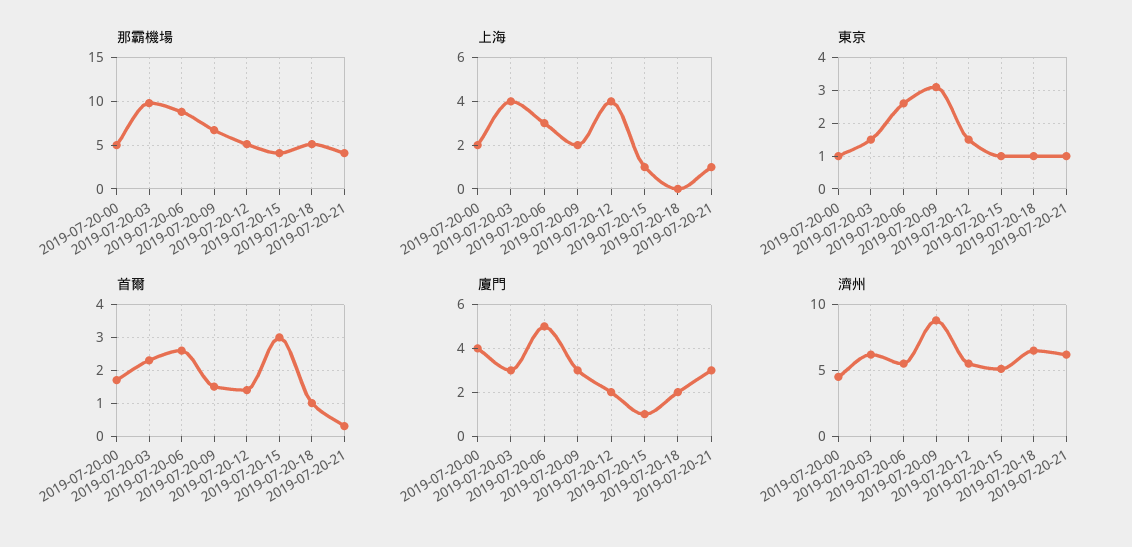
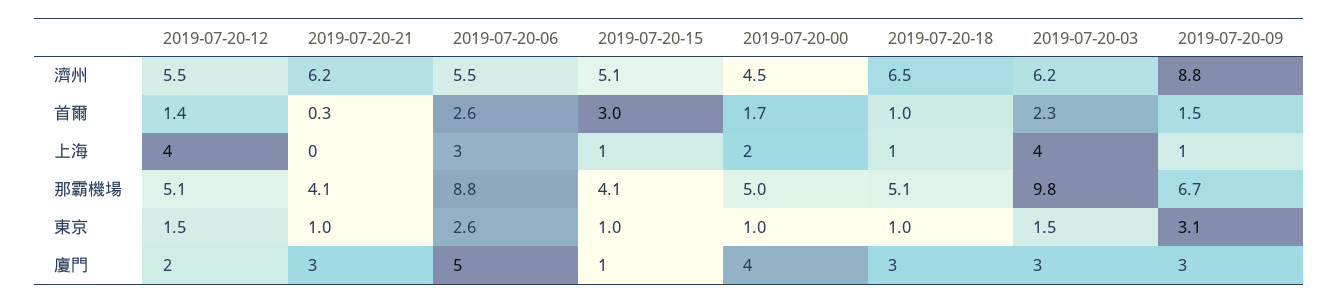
  {
    "那霸機場": {
      "2019-07-20-00": 5,
      "2019-07-20-03": 9.8,
      "2019-07-20-06": 8.8,
      "2019-07-20-09": 6.7,
      "2019-07-20-12": 5.1,
      "2019-07-20-15": 4.1,
      "2019-07-20-18": 5.1,
      "2019-07-20-21": 4.1
    },
    "上海": {
      "2019-07-20-00": 2,
      "2019-07-20-03": 4,
      "2019-07-20-06": 3,
-     "2019-07-20-09": 2,
+     "2019-07-20-09": 1,
      "2019-07-20-12": 4,
      "2019-07-20-15": 1,
-     "2019-07-20-18": 0,
+     "2019-07-20-18": 1,
-     "2019-07-20-21": 1
+     "2019-07-20-21": 0
    },
    "東京": {
      "2019-07-20-00": 1,
      "2019-07-20-03": 1.5,
      "2019-07-20-06": 2.6,
      "2019-07-20-09": 3.1,
      "2019-07-20-12": 1.5,
      "2019-07-20-15": 1,
      "2019-07-20-18": 1,
      "2019-07-20-21": 1
    },
    "首爾": {
      "2019-07-20-00": 1.7,
      "2019-07-20-03": 2.3,
      "2019-07-20-06": 2.6,
      "2019-07-20-09": 1.5,
      "2019-07-20-12": 1.4,
      "2019-07-20-15": 3,
      "2019-07-20-18": 1,
      "2019-07-20-21": 0.3
    },
    "廈門": {
      "2019-07-20-00": 4,
      "2019-07-20-03": 3,
      "2019-07-20-06": 5,
      "2019-07-20-09": 3,
      "2019-07-20-12": 2,
      "2019-07-20-15": 1,
-     "2019-07-20-18": 2,
+     "2019-07-20-18": 3,
      "2019-07-20-21": 3
    },
    "濟州": {
      "2019-07-20-00": 4.5,
      "2019-07-20-03": 6.2,
      "2019-07-20-06": 5.5,
      "2019-07-20-09": 8.8,
      "2019-07-20-12": 5.5,
      "2019-07-20-15": 5.1,
      "2019-07-20-18": 6.5,
      "2019-07-20-21": 6.2
    }
  }

